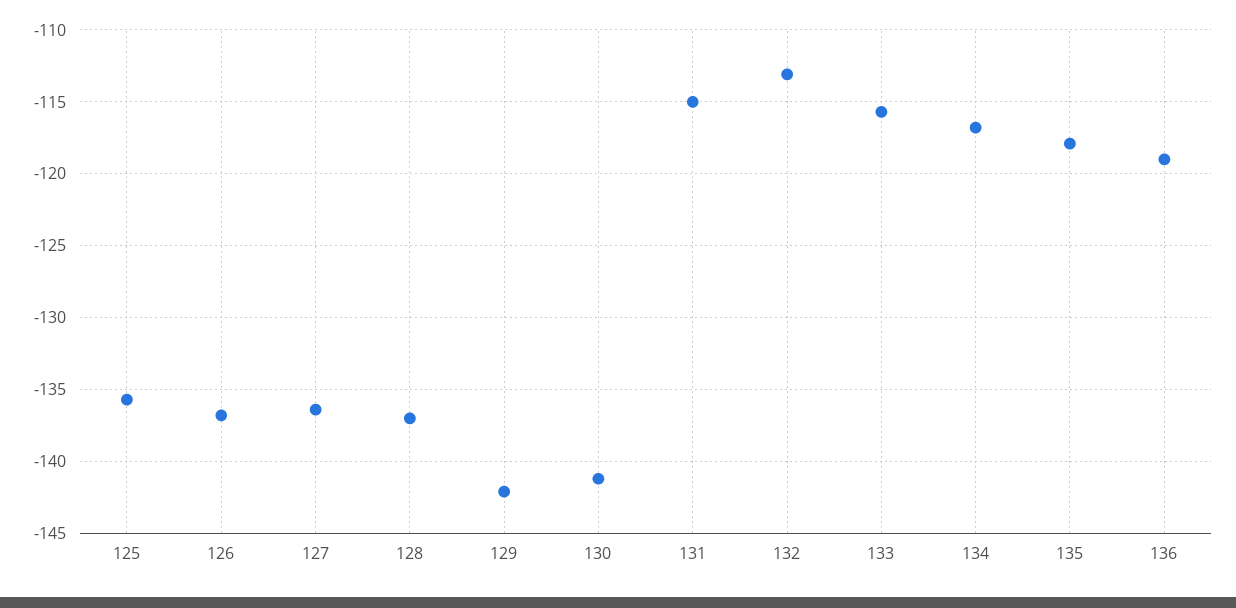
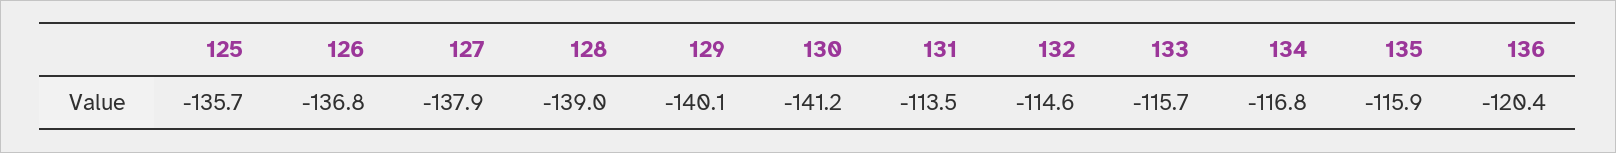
  {
    "125": -135.7,
    "126": -136.8,
-   "127": -136.5,
+   "127": -137.9,
-   "128": -137,
+   "128": -139,
-   "129": -142,
+   "129": -140.1,
    "130": -141.2,
-   "131": -115,
+   "131": -113.5,
-   "132": -113,
+   "132": -114.6,
    "133": -115.7,
    "134": -116.8,
-   "135": -118,
+   "135": -115.9,
-   "136": -119
+   "136": -120.4
  }

